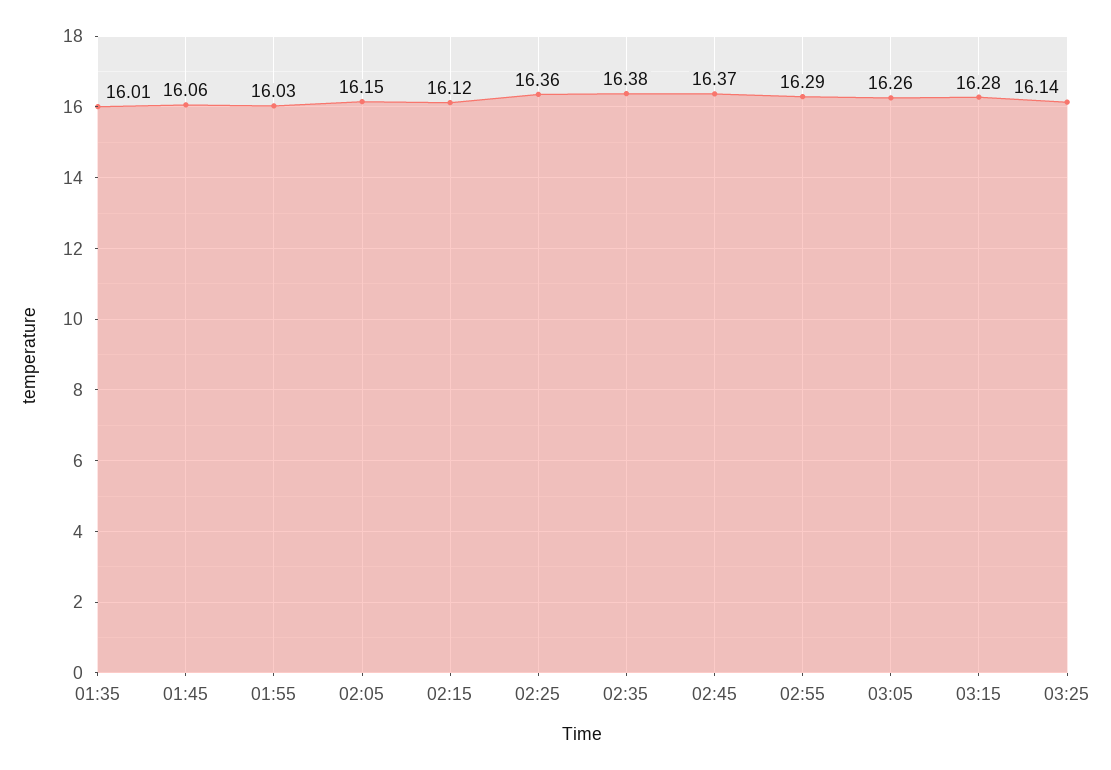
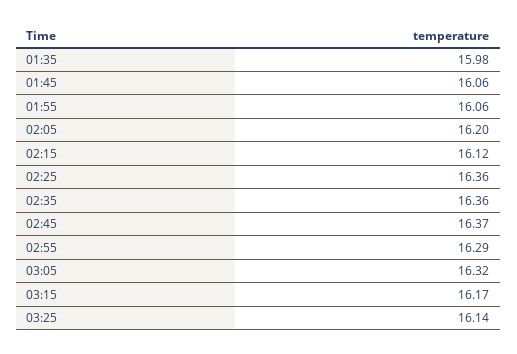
  {
-   "01:35": 16.01,
+   "01:35": 15.98,
    "01:45": 16.06,
-   "01:55": 16.03,
+   "01:55": 16.06,
-   "02:05": 16.15,
+   "02:05": 16.2,
    "02:15": 16.12,
    "02:25": 16.36,
-   "02:35": 16.38,
+   "02:35": 16.36,
    "02:45": 16.37,
    "02:55": 16.29,
-   "03:05": 16.26,
+   "03:05": 16.32,
-   "03:15": 16.28,
+   "03:15": 16.17,
    "03:25": 16.14
  }

